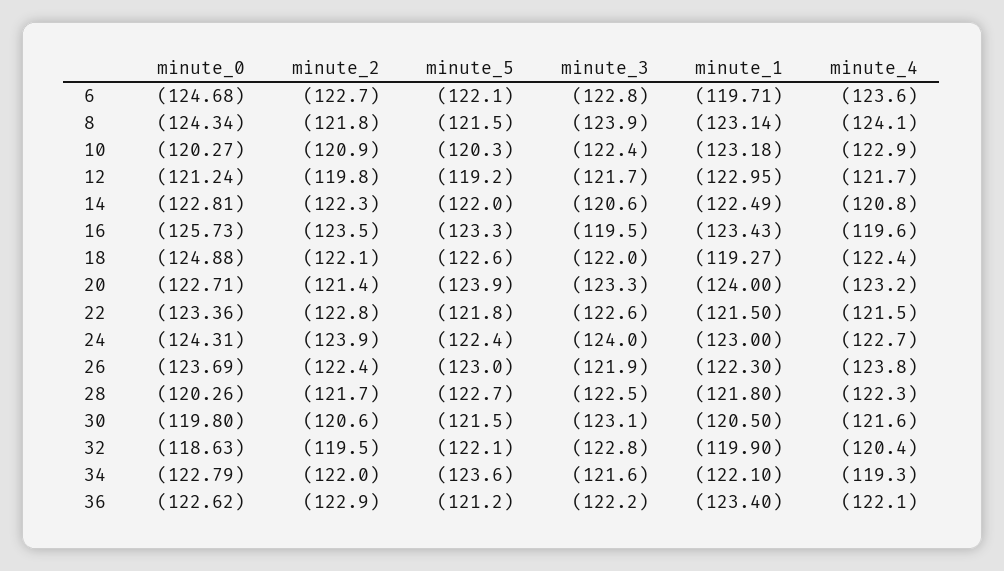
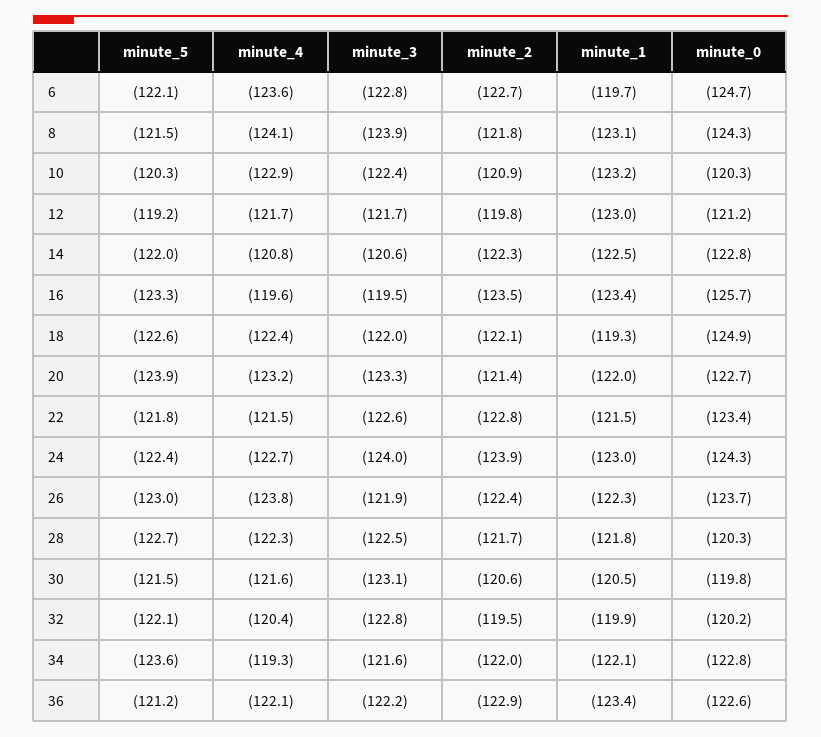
  {
    "minute_0": {
      "6": -124.68,
      "8": -124.34,
      "10": -120.27,
      "12": -121.24,
      "14": -122.81,
      "16": -125.73,
      "18": -124.88,
      "20": -122.71,
      "22": -123.36,
      "24": -124.31,
      "26": -123.69,
      "28": -120.26,
      "30": -119.8,
-     "32": -118.63,
+     "32": -120.2,
      "34": -122.79,
      "36": -122.62
    },
    "minute_2": {
      "6": -122.7,
      "8": -121.8,
      "10": -120.9,
      "12": -119.8,
      "14": -122.3,
      "16": -123.5,
      "18": -122.1,
      "20": -121.4,
      "22": -122.8,
      "24": -123.9,
      "26": -122.4,
      "28": -121.7,
      "30": -120.6,
      "32": -119.5,
      "34": -122,
      "36": -122.9
    },
    "minute_5": {
      "6": -122.1,
      "8": -121.5,
      "10": -120.3,
      "12": -119.2,
      "14": -122,
      "16": -123.3,
      "18": -122.6,
      "20": -123.9,
      "22": -121.8,
      "24": -122.4,
      "26": -123,
      "28": -122.7,
      "30": -121.5,
      "32": -122.1,
      "34": -123.6,
      "36": -121.2
    },
    "minute_3": {
      "6": -122.8,
      "8": -123.9,
      "10": -122.4,
      "12": -121.7,
      "14": -120.6,
      "16": -119.5,
      "18": -122,
      "20": -123.3,
      "22": -122.6,
      "24": -124,
      "26": -121.9,
      "28": -122.5,
      "30": -123.1,
      "32": -122.8,
      "34": -121.6,
      "36": -122.2
    },
    "minute_1": {
      "6": -119.71,
      "8": -123.14,
      "10": -123.18,
      "12": -122.95,
      "14": -122.49,
      "16": -123.43,
      "18": -119.27,
-     "20": -124,
+     "20": -122,
      "22": -121.5,
      "24": -123,
      "26": -122.3,
      "28": -121.8,
      "30": -120.5,
      "32": -119.9,
      "34": -122.1,
      "36": -123.4
    },
    "minute_4": {
      "6": -123.6,
      "8": -124.1,
      "10": -122.9,
      "12": -121.7,
      "14": -120.8,
      "16": -119.6,
      "18": -122.4,
      "20": -123.2,
      "22": -121.5,
      "24": -122.7,
      "26": -123.8,
      "28": -122.3,
      "30": -121.6,
      "32": -120.4,
      "34": -119.3,
      "36": -122.1
    }
  }

